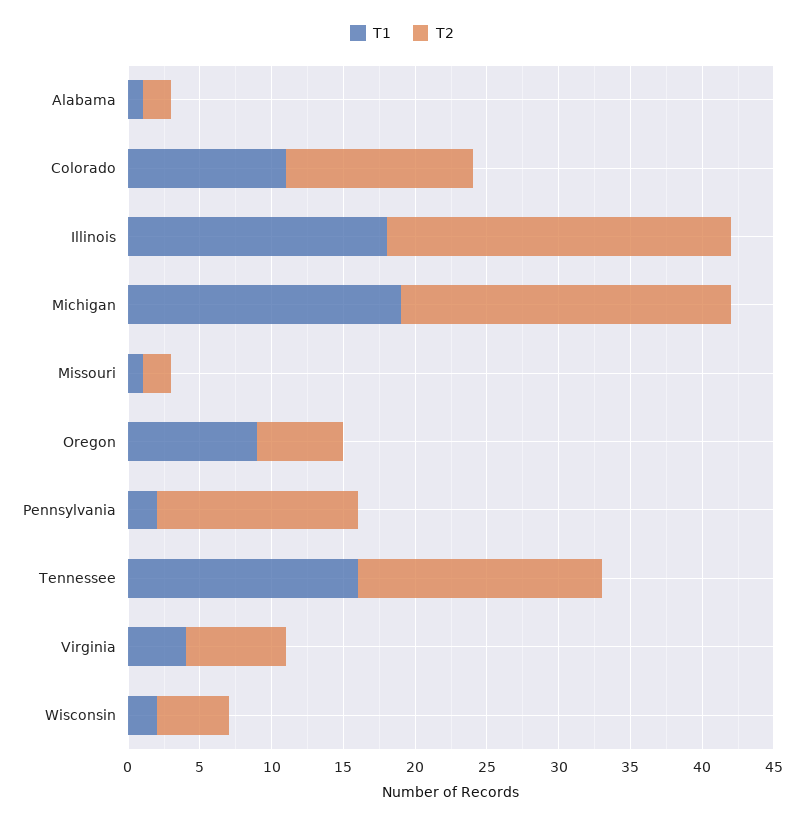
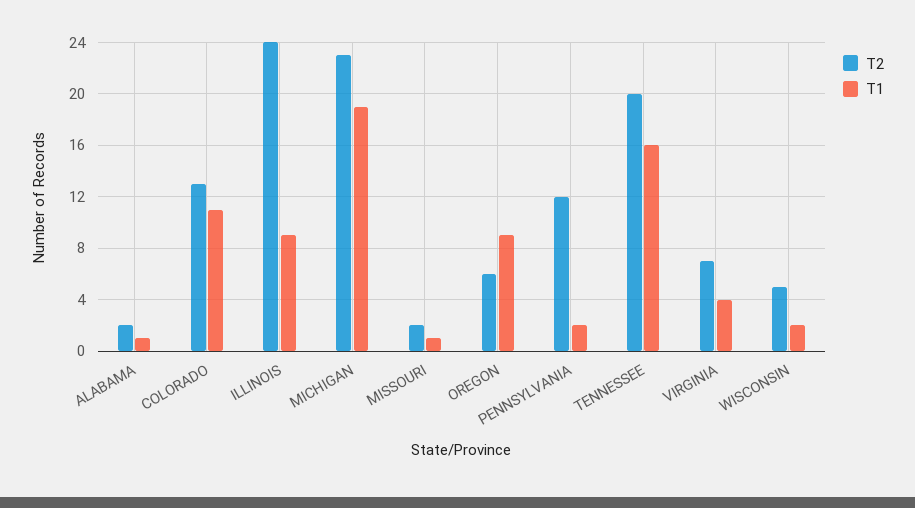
  {
    "T1": {
      "Alabama": 1,
      "Colorado": 11,
-     "Illinois": 18,
+     "Illinois": 9,
      "Michigan": 19,
      "Missouri": 1,
      "Oregon": 9,
      "Pennsylvania": 2,
      "Tennessee": 16,
      "Virginia": 4,
      "Wisconsin": 2
    },
    "T2": {
      "Alabama": 2,
      "Colorado": 13,
      "Illinois": 24,
      "Michigan": 23,
      "Missouri": 2,
      "Oregon": 6,
-     "Pennsylvania": 14,
+     "Pennsylvania": 12,
-     "Tennessee": 17,
+     "Tennessee": 20,
      "Virginia": 7,
      "Wisconsin": 5
    }
  }

